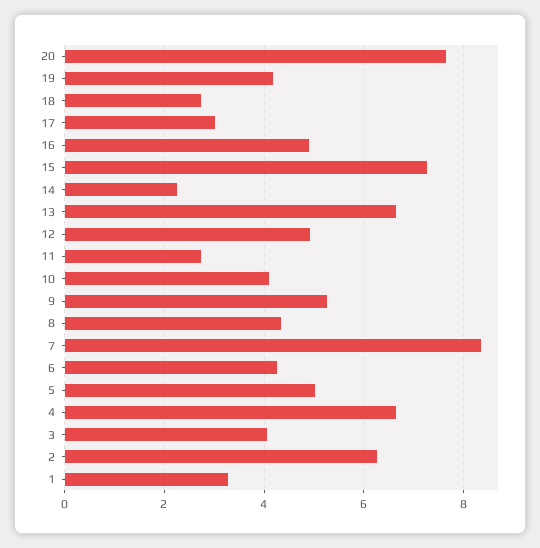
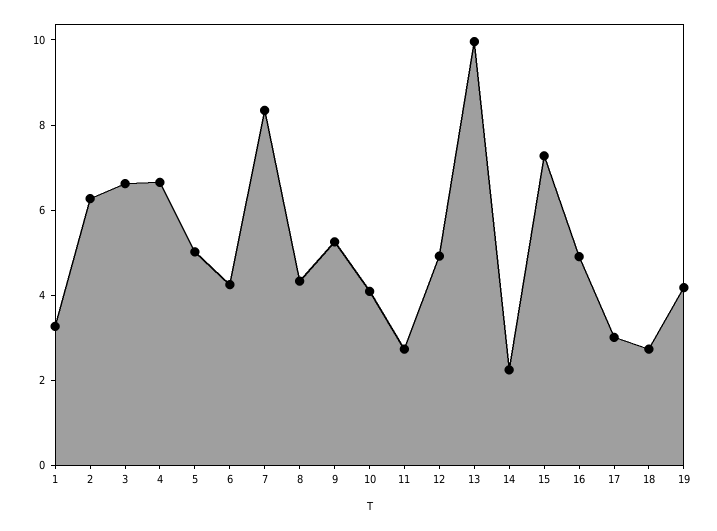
  {
-   "20": 7.6,
    "19": 4.2,
    "18": 2.8,
    "17": 3,
    "16": 5,
    "15": 7.2,
    "14": 2.2,
-   "13": 6.6,
+   "13": 10,
    "12": 5,
    "11": 2.8,
    "10": 4,
    "9": 5.2,
    "8": 4.4,
    "7": 8.4,
    "6": 4.2,
    "5": 5,
    "4": 6.6,
-   "3": 4,
+   "3": 6.5,
    "2": 6.2,
    "1": 3.2
  }

